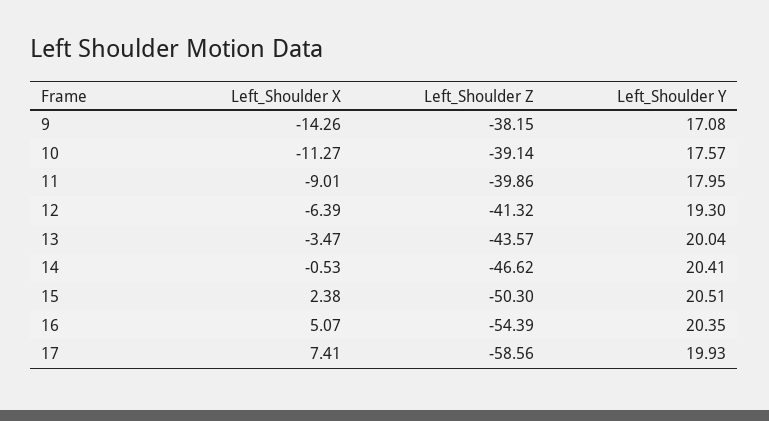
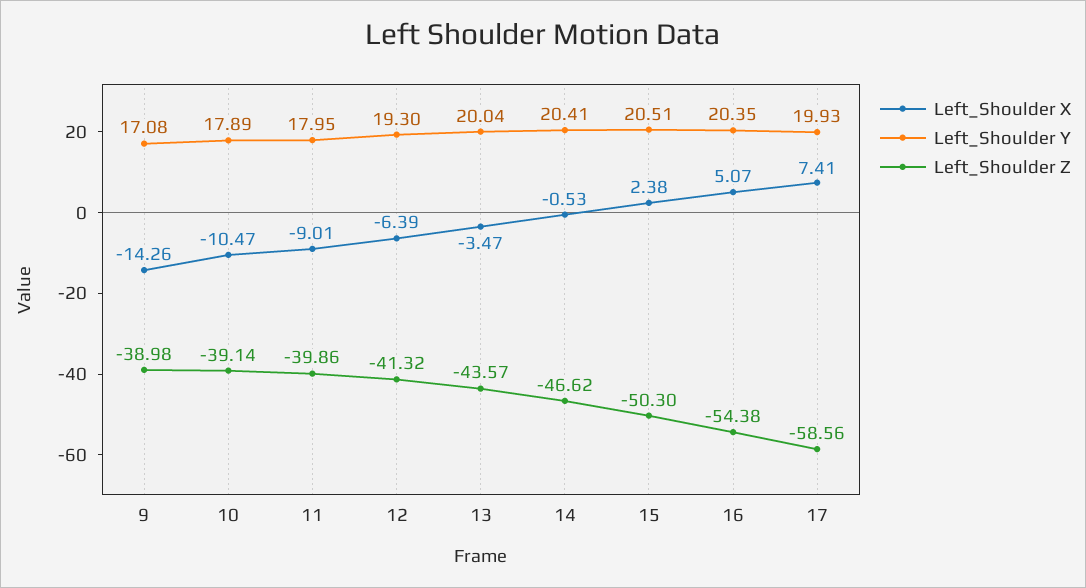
  {
    "Left_Shoulder X": {
      "9": -14.26,
-     "10": -11.27,
+     "10": -10.47,
      "11": -9.01,
      "12": -6.39,
      "13": -3.47,
      "14": -0.53,
      "15": 2.38,
      "16": 5.07,
      "17": 7.41
    },
    "Left_Shoulder Z": {
-     "9": -38.15,
+     "9": -38.98,
      "10": -39.14,
      "11": -39.86,
      "12": -41.32,
      "13": -43.57,
      "14": -46.62,
      "15": -50.3,
-     "16": -54.39,
+     "16": -54.38,
      "17": -58.56
    },
    "Left_Shoulder Y": {
      "9": 17.08,
-     "10": 17.57,
+     "10": 17.89,
      "11": 17.95,
      "12": 19.3,
      "13": 20.04,
      "14": 20.41,
      "15": 20.51,
      "16": 20.35,
      "17": 19.93
    }
  }

